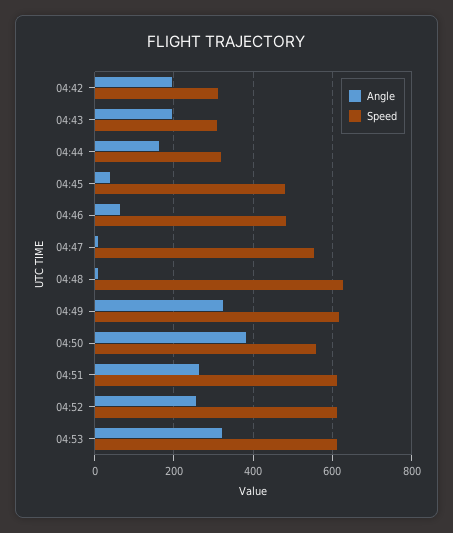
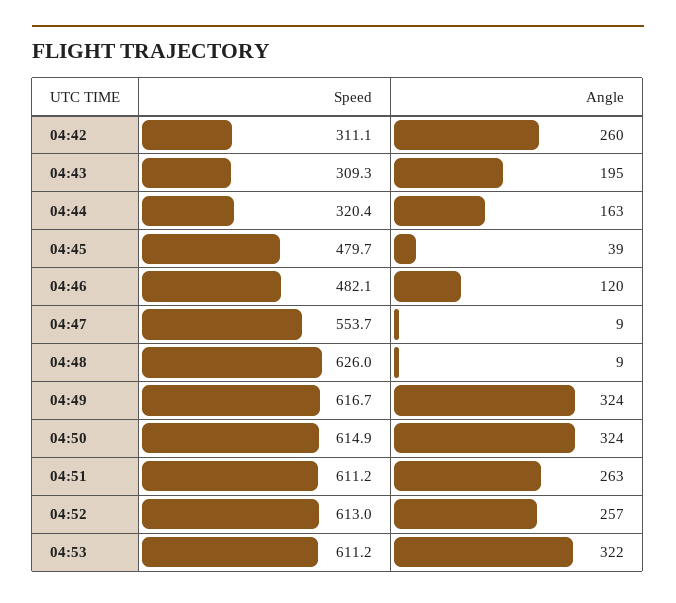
  {
    "Angle": {
-     "04:42": 200,
+     "04:42": 260,
      "04:43": 195,
      "04:44": 163,
      "04:45": 39,
-     "04:46": 60,
+     "04:46": 120,
      "04:47": 9,
      "04:48": 9,
      "04:49": 324,
-     "04:50": 380,
+     "04:50": 324,
      "04:51": 263,
      "04:52": 257,
      "04:53": 322
    },
    "Speed": {
      "04:42": 311.1,
      "04:43": 309.3,
      "04:44": 320.4,
      "04:45": 479.7,
      "04:46": 482.1,
      "04:47": 553.7,
      "04:48": 626,
      "04:49": 616.7,
-     "04:50": 560,
+     "04:50": 614.9,
      "04:51": 611.2,
      "04:52": 613,
      "04:53": 611.2
    }
  }

